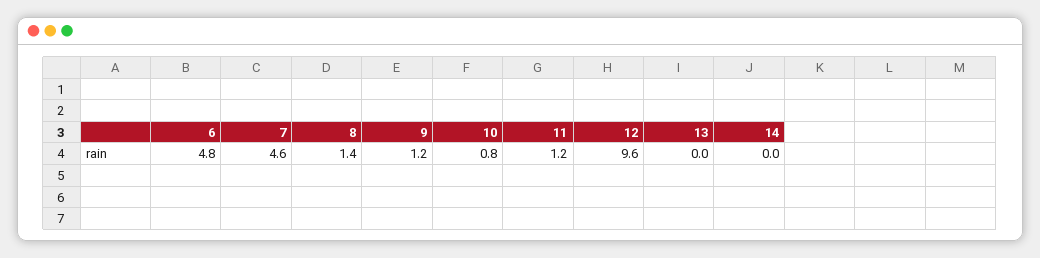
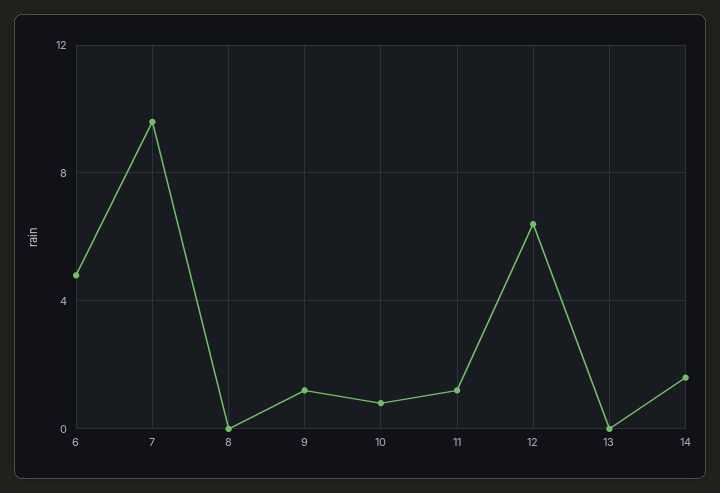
  {
    "6": 4.8,
-   "7": 4.6,
+   "7": 9.5,
-   "8": 1.4,
+   "8": 0,
    "9": 1.2,
    "10": 0.8,
    "11": 1.2,
-   "12": 9.6,
+   "12": 6.5,
    "13": 0,
-   "14": 0
+   "14": 1.5
  }

